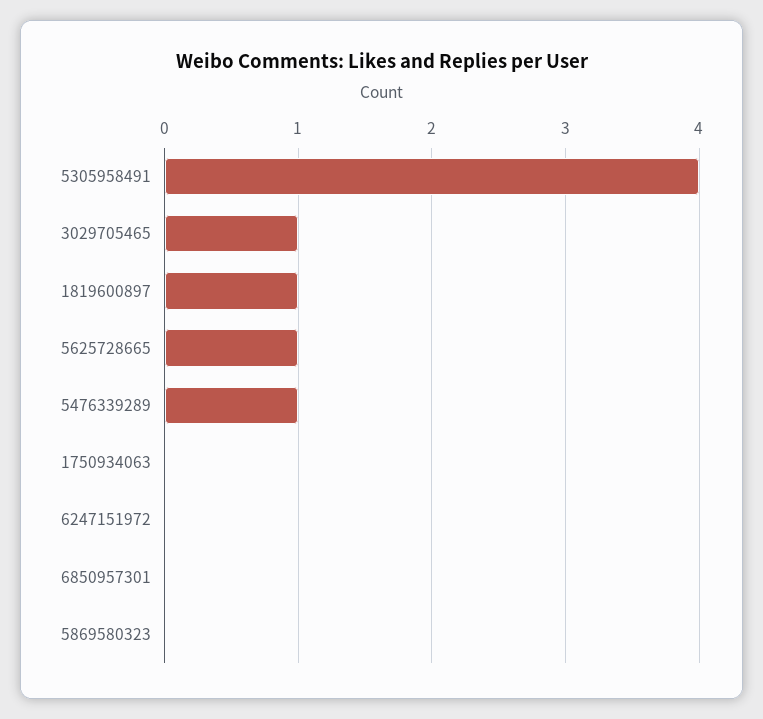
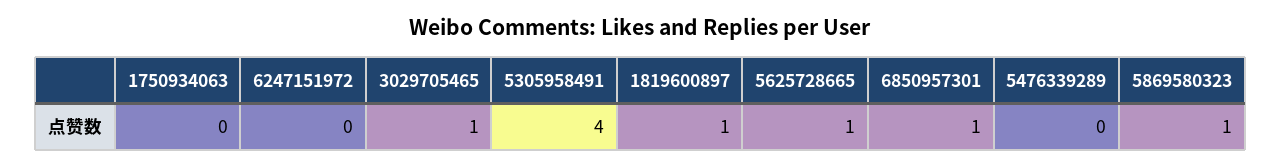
  {
    "5305958491": 4,
    "3029705465": 1,
    "1819600897": 1,
    "5625728665": 1,
-   "5476339289": 1,
+   "5476339289": 0,
    "1750934063": 0,
    "6247151972": 0,
-   "6850957301": 0,
+   "6850957301": 1,
-   "5869580323": 0
+   "5869580323": 1
  }

